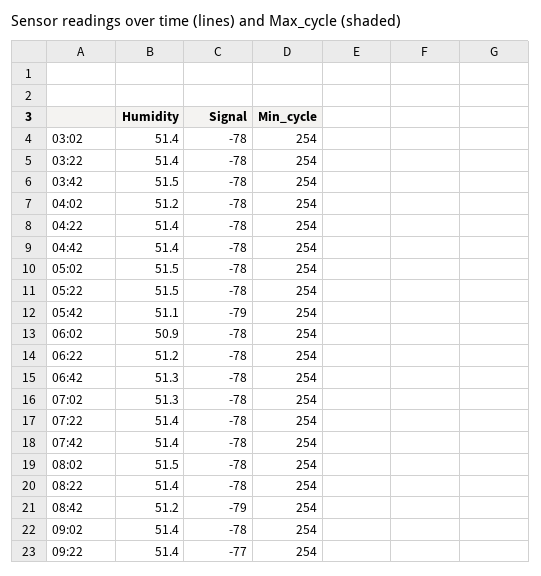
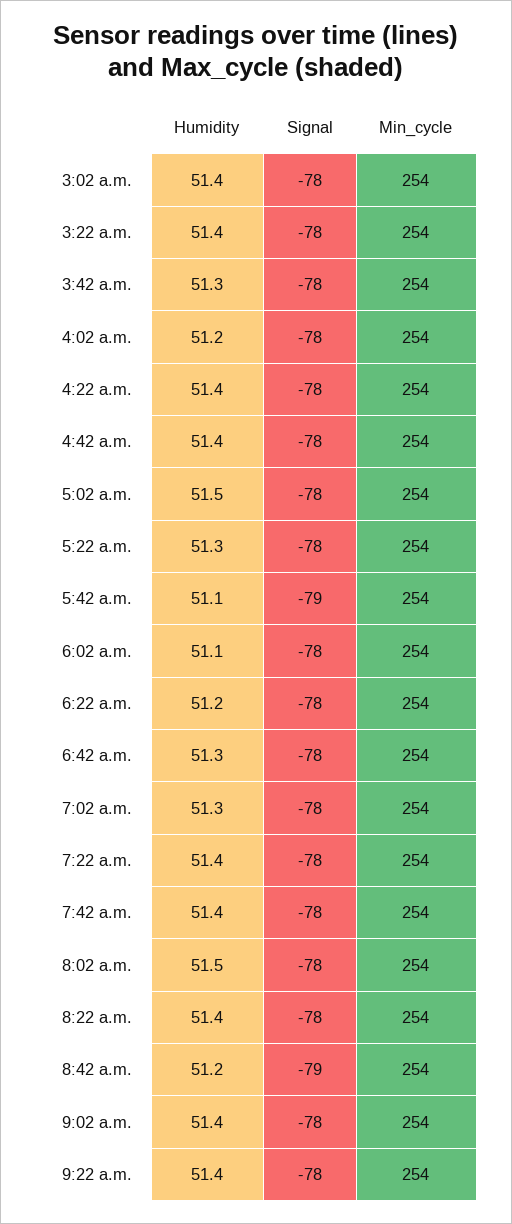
  {
    "Humidity": {
      "03:02": 51.4,
      "03:22": 51.4,
-     "03:42": 51.5,
+     "03:42": 51.3,
      "04:02": 51.2,
      "04:22": 51.4,
      "04:42": 51.4,
      "05:02": 51.5,
-     "05:22": 51.5,
+     "05:22": 51.3,
      "05:42": 51.1,
-     "06:02": 50.9,
+     "06:02": 51.1,
      "06:22": 51.2,
      "06:42": 51.3,
      "07:02": 51.3,
      "07:22": 51.4,
      "07:42": 51.4,
      "08:02": 51.5,
      "08:22": 51.4,
      "08:42": 51.2,
      "09:02": 51.4,
      "09:22": 51.4
    },
    "Signal": {
      "03:02": -78,
      "03:22": -78,
      "03:42": -78,
      "04:02": -78,
      "04:22": -78,
      "04:42": -78,
      "05:02": -78,
      "05:22": -78,
      "05:42": -79,
      "06:02": -78,
      "06:22": -78,
      "06:42": -78,
      "07:02": -78,
      "07:22": -78,
      "07:42": -78,
      "08:02": -78,
      "08:22": -78,
      "08:42": -79,
      "09:02": -78,
-     "09:22": -77
+     "09:22": -78
    },
    "Min_cycle": {
      "03:02": 254,
      "03:22": 254,
      "03:42": 254,
      "04:02": 254,
      "04:22": 254,
      "04:42": 254,
      "05:02": 254,
      "05:22": 254,
      "05:42": 254,
      "06:02": 254,
      "06:22": 254,
      "06:42": 254,
      "07:02": 254,
      "07:22": 254,
      "07:42": 254,
      "08:02": 254,
      "08:22": 254,
      "08:42": 254,
      "09:02": 254,
      "09:22": 254
    }
  }

